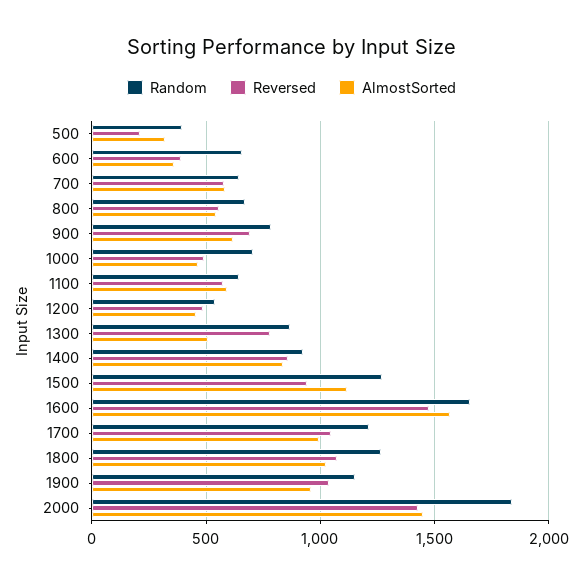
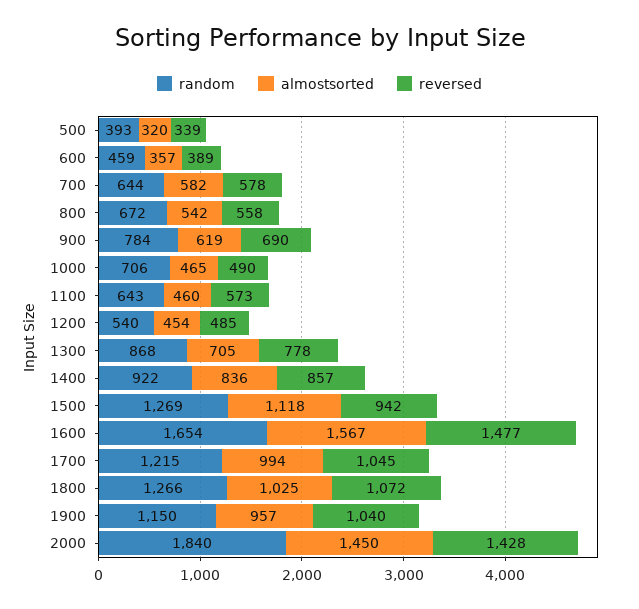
  {
    "Random": {
      "500": 393,
-     "600": 650,
+     "600": 459,
      "700": 644,
      "800": 672,
      "900": 784,
      "1000": 706,
      "1100": 643,
      "1200": 540,
      "1300": 868,
      "1400": 922,
      "1500": 1269,
      "1600": 1654,
      "1700": 1215,
      "1800": 1266,
      "1900": 1150,
      "2000": 1840
    },
    "Reversed": {
-     "500": 200,
+     "500": 339,
      "600": 389,
      "700": 578,
      "800": 558,
      "900": 690,
      "1000": 490,
      "1100": 573,
      "1200": 485,
      "1300": 778,
      "1400": 857,
      "1500": 942,
      "1600": 1477,
      "1700": 1045,
      "1800": 1072,
      "1900": 1040,
      "2000": 1428
    },
    "AlmostSorted": {
      "500": 320,
      "600": 357,
      "700": 582,
      "800": 542,
      "900": 619,
      "1000": 465,
-     "1100": 600,
+     "1100": 460,
      "1200": 454,
-     "1300": 500,
+     "1300": 705,
      "1400": 836,
      "1500": 1118,
      "1600": 1567,
      "1700": 994,
      "1800": 1025,
      "1900": 957,
      "2000": 1450
    }
  }

